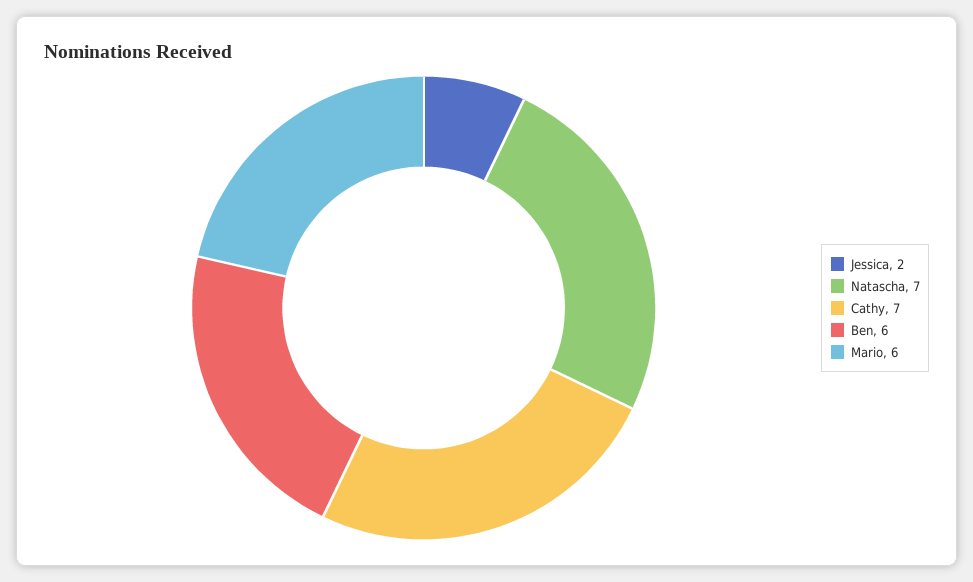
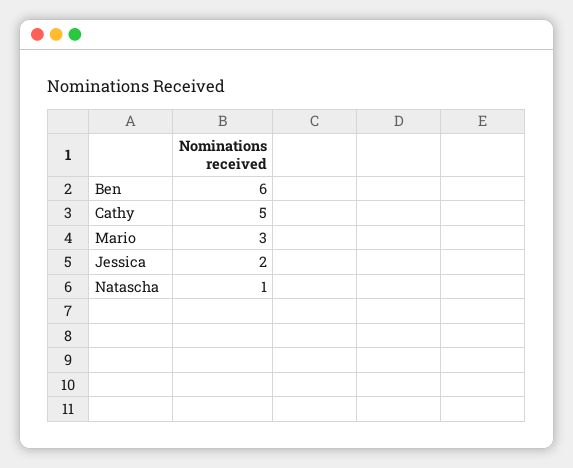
  {
    "Jessica": 2,
-   "Natascha": 7,
+   "Natascha": 1,
-   "Cathy": 7,
+   "Cathy": 5,
    "Ben": 6,
-   "Mario": 6
+   "Mario": 3
  }

